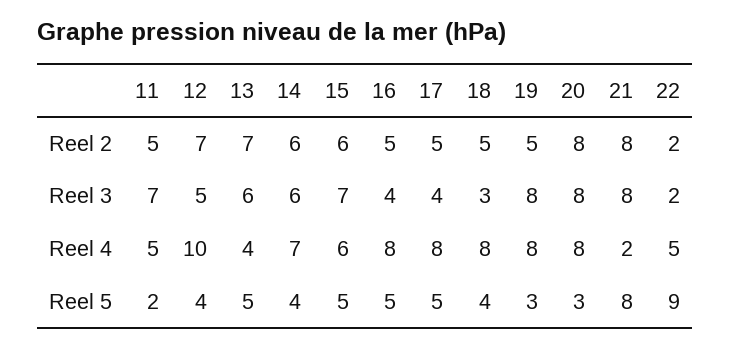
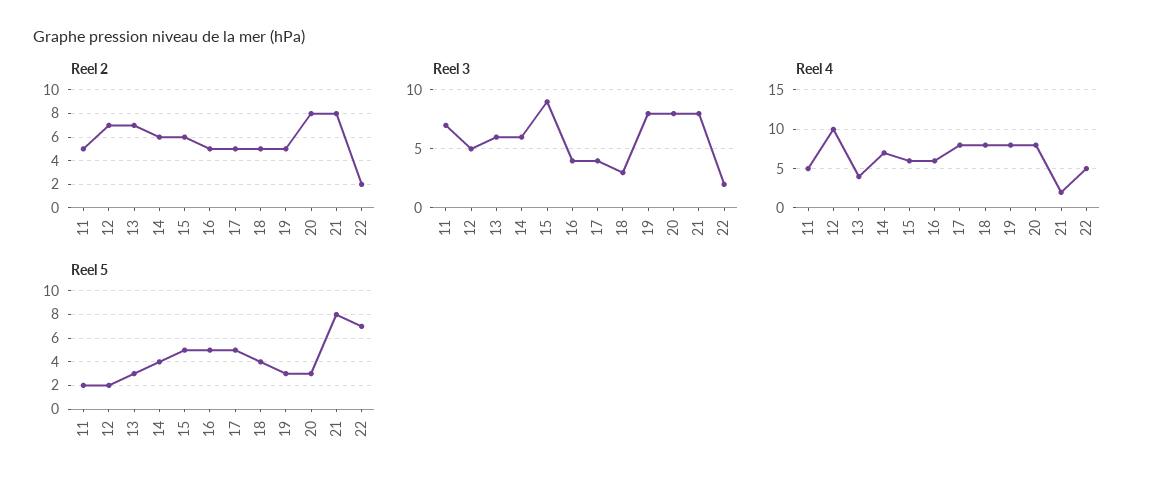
  {
    "Reel 2": {
      "11": 5,
      "12": 7,
      "13": 7,
      "14": 6,
      "15": 6,
      "16": 5,
      "17": 5,
      "18": 5,
      "19": 5,
      "20": 8,
      "21": 8,
      "22": 2
    },
    "Reel 3": {
      "11": 7,
      "12": 5,
      "13": 6,
      "14": 6,
-     "15": 7,
+     "15": 9,
      "16": 4,
      "17": 4,
      "18": 3,
      "19": 8,
      "20": 8,
      "21": 8,
      "22": 2
    },
    "Reel 4": {
      "11": 5,
      "12": 10,
      "13": 4,
      "14": 7,
      "15": 6,
-     "16": 8,
+     "16": 6,
      "17": 8,
      "18": 8,
      "19": 8,
      "20": 8,
      "21": 2,
      "22": 5
    },
    "Reel 5": {
      "11": 2,
-     "12": 4,
+     "12": 2,
-     "13": 5,
+     "13": 3,
      "14": 4,
      "15": 5,
      "16": 5,
      "17": 5,
      "18": 4,
      "19": 3,
      "20": 3,
      "21": 8,
-     "22": 9
+     "22": 7
    }
  }

